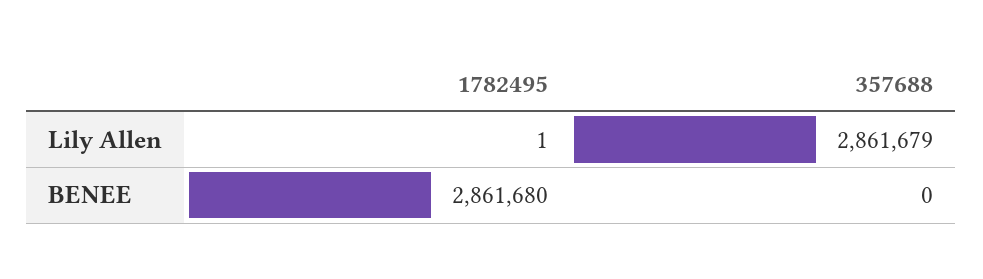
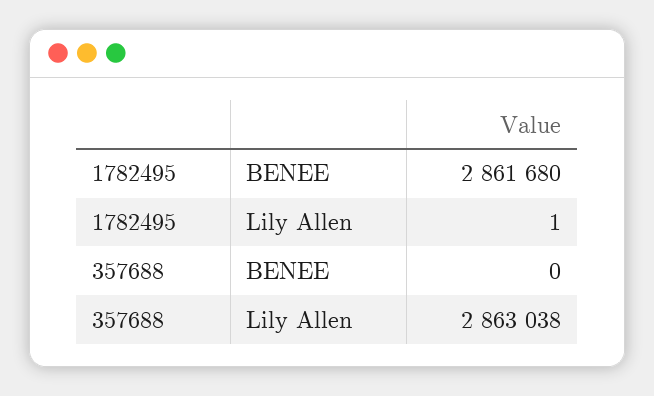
  {
    "1782495": {
      "Lily Allen": 1,
      "BENEE": 2861680
    },
    "357688": {
-     "Lily Allen": 2861679,
+     "Lily Allen": 2863038,
      "BENEE": 0
    }
  }

